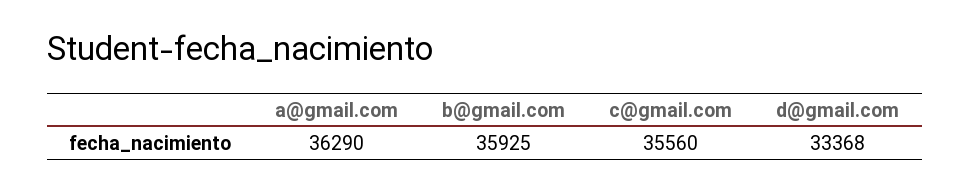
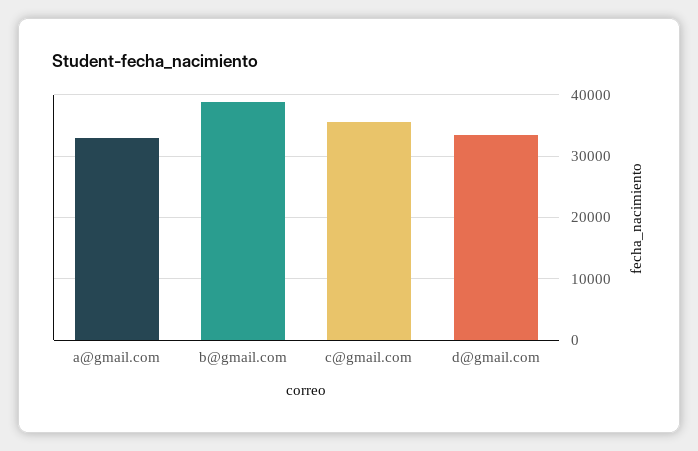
  {
-   "a@gmail.com": 36290,
+   "a@gmail.com": 33000,
-   "b@gmail.com": 35925,
+   "b@gmail.com": 39000,
    "c@gmail.com": 35560,
    "d@gmail.com": 33368
  }

